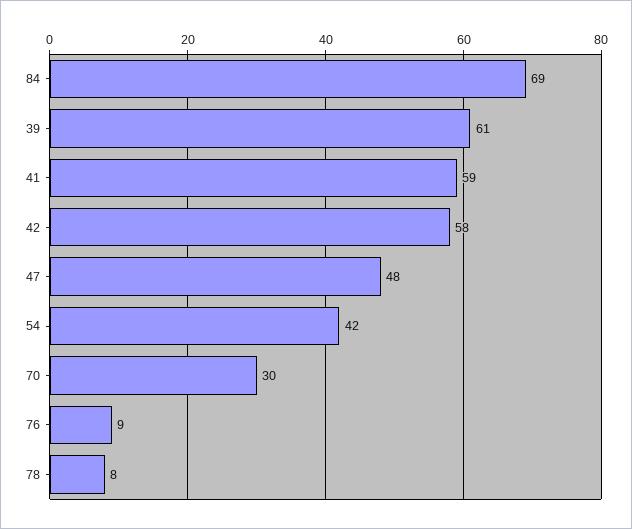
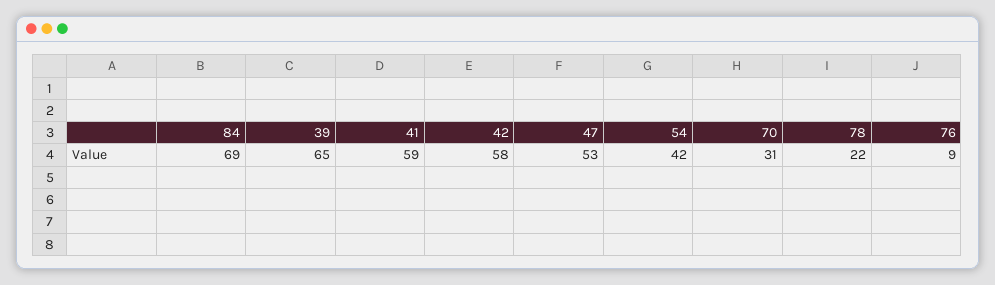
  {
    "84": 69,
-   "39": 61,
+   "39": 65,
    "41": 59,
    "42": 58,
-   "47": 48,
+   "47": 53,
    "54": 42,
-   "70": 30,
+   "70": 31,
    "76": 9,
-   "78": 8
+   "78": 22
  }

